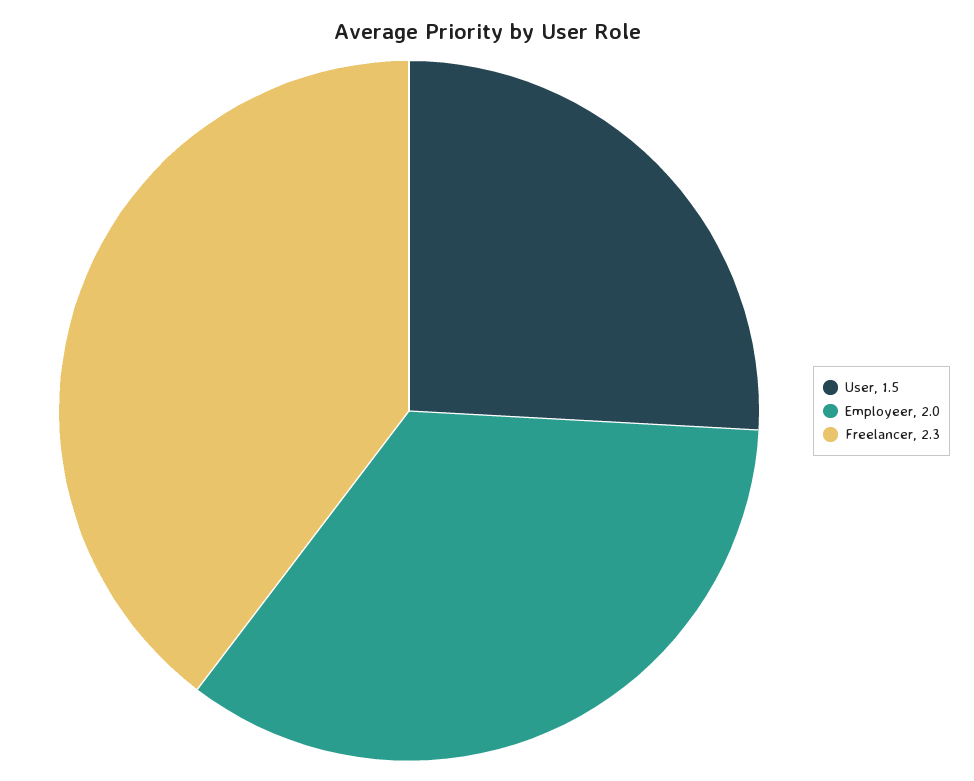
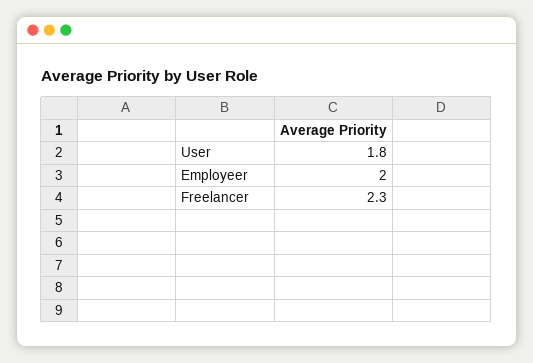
  {
-   "User": 1.5,
+   "User": 1.8,
    "Employeer": 2,
    "Freelancer": 2.3
  }

